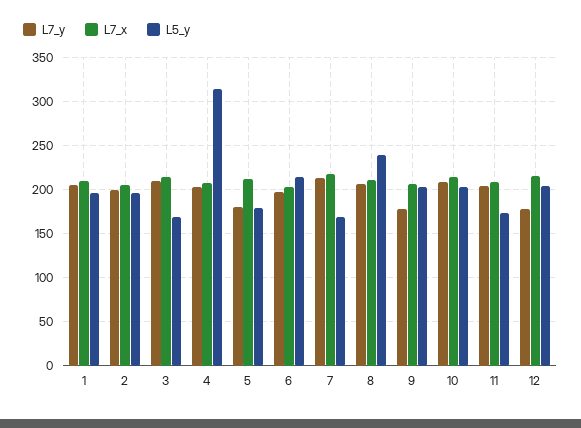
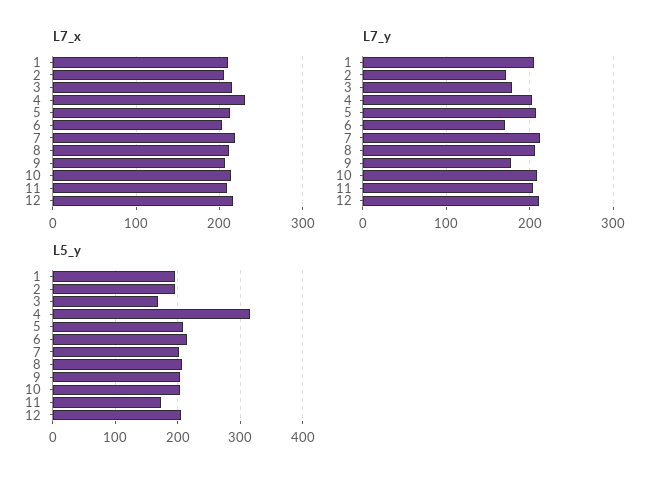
  {
    "L7_y": {
      "1": 210,
-     "2": 200,
+     "2": 170,
-     "3": 210,
+     "3": 180,
      "4": 200,
-     "5": 180,
+     "5": 210,
-     "6": 200,
+     "6": 170,
      "7": 210,
      "8": 210,
      "9": 180,
      "10": 210,
      "11": 200,
-     "12": 180
+     "12": 210
    },
    "L7_x": {
      "1": 210,
      "2": 210,
      "3": 220,
-     "4": 210,
+     "4": 230,
      "5": 210,
      "6": 200,
      "7": 220,
      "8": 210,
      "9": 210,
      "10": 210,
      "11": 210,
      "12": 220
    },
    "L5_y": {
      "1": 200,
      "2": 200,
      "3": 170,
      "4": 310,
-     "5": 180,
+     "5": 210,
      "6": 210,
-     "7": 170,
+     "7": 200,
-     "8": 240,
+     "8": 210,
      "9": 200,
      "10": 200,
      "11": 170,
      "12": 200
    }
  }

